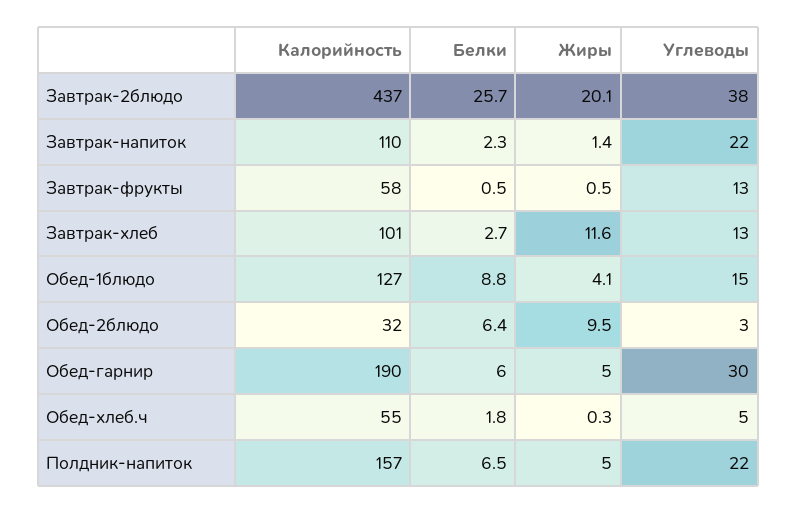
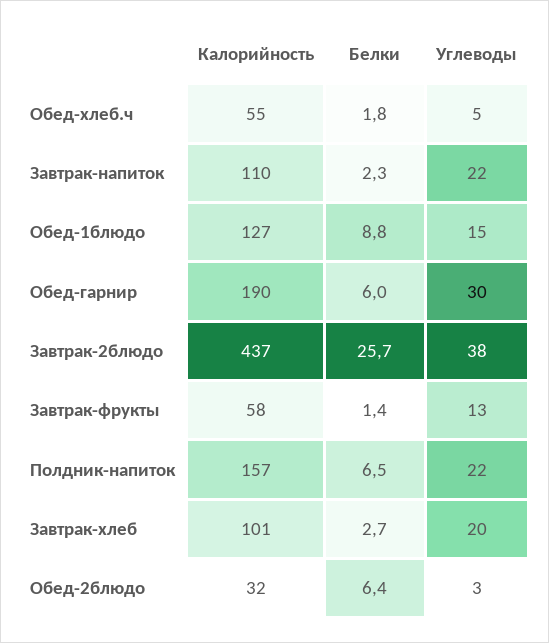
  {
    "Калорийность": {
      "Завтрак-2блюдо": 437,
      "Завтрак-напиток": 110,
      "Завтрак-фрукты": 58,
      "Завтрак-хлеб": 101,
      "Обед-1блюдо": 127,
      "Обед-2блюдо": 32,
      "Обед-гарнир": 190,
      "Обед-хлеб.ч": 55,
      "Полдник-напиток": 157
    },
    "Белки": {
      "Завтрак-2блюдо": 25.7,
      "Завтрак-напиток": 2.3,
-     "Завтрак-фрукты": 0.5,
+     "Завтрак-фрукты": 1.4,
      "Завтрак-хлеб": 2.7,
      "Обед-1блюдо": 8.8,
      "Обед-2блюдо": 6.4,
      "Обед-гарнир": 6,
      "Обед-хлеб.ч": 1.8,
      "Полдник-напиток": 6.5
    },
-   "Жиры": {
-     "Завтрак-2блюдо": 20.1,
-     "Завтрак-напиток": 1.4,
-     "Завтрак-фрукты": 0.5,
-     "Завтрак-хлеб": 11.6,
-     "Обед-1блюдо": 4.1,
-     "Обед-2блюдо": 9.5,
-     "Обед-гарнир": 5,
-     "Обед-хлеб.ч": 0.3,
-     "Полдник-напиток": 5
-   },
    "Углеводы": {
      "Завтрак-2блюдо": 38,
      "Завтрак-напиток": 22,
      "Завтрак-фрукты": 13,
-     "Завтрак-хлеб": 13,
+     "Завтрак-хлеб": 20,
      "Обед-1блюдо": 15,
      "Обед-2блюдо": 3,
      "Обед-гарнир": 30,
      "Обед-хлеб.ч": 5,
      "Полдник-напиток": 22
    }
  }

